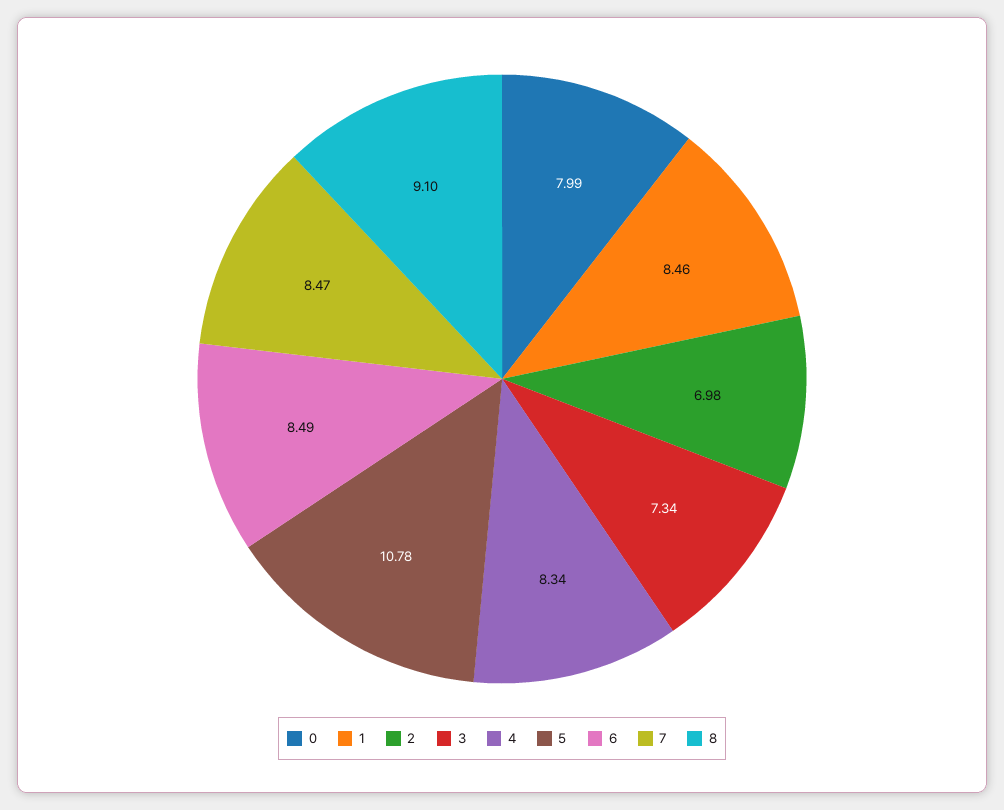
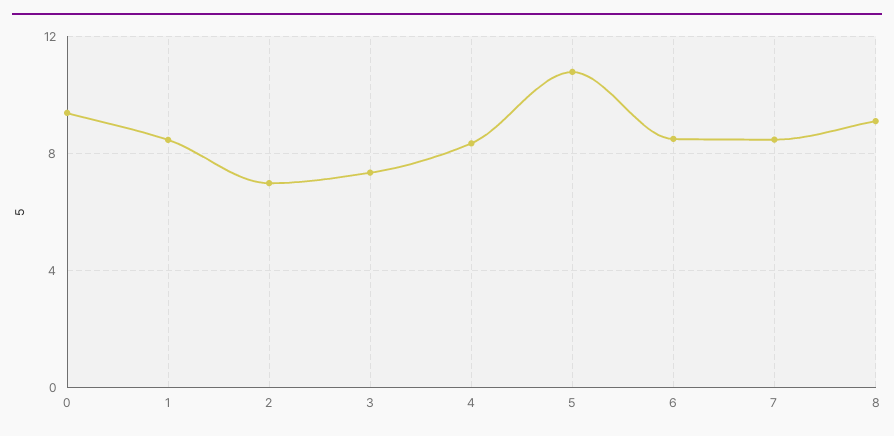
  {
-   "0": 7.99,
+   "0": 9.5,
    "1": 8.46,
    "2": 6.98,
    "3": 7.34,
    "4": 8.34,
    "5": 10.78,
    "6": 8.49,
    "7": 8.47,
    "8": 9.1
  }

